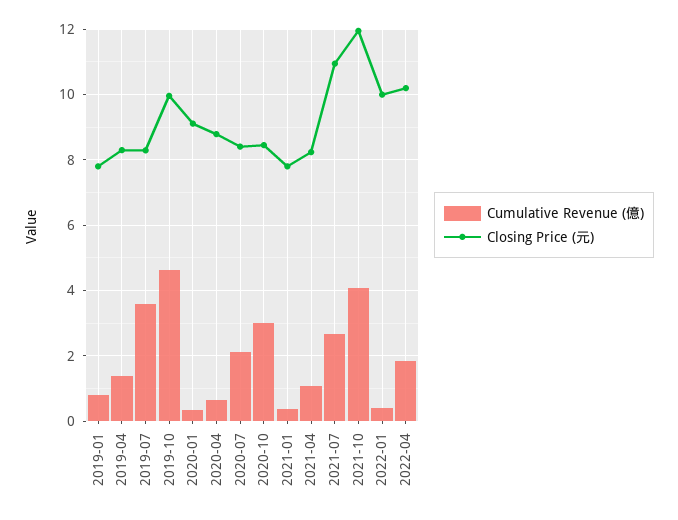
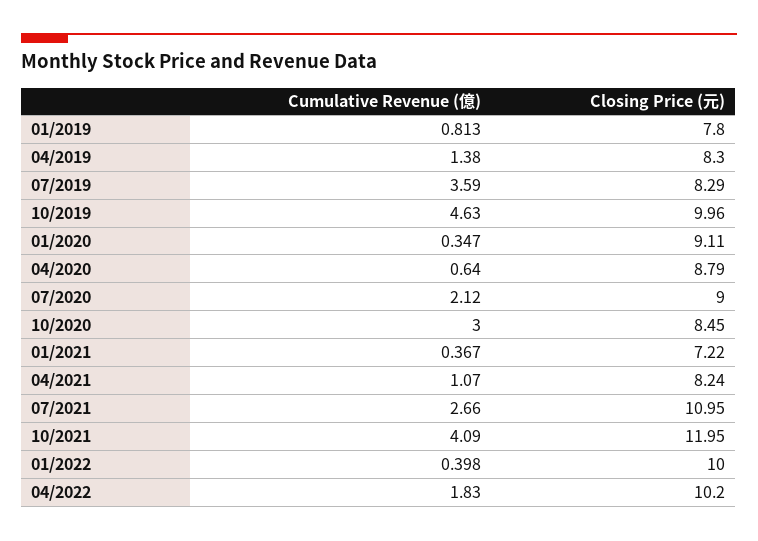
  {
    "Cumulative Revenue (億)": {
      "2019-01": 0.813,
      "2019-04": 1.38,
      "2019-07": 3.59,
      "2019-10": 4.63,
      "2020-01": 0.347,
      "2020-04": 0.64,
      "2020-07": 2.12,
      "2020-10": 3,
      "2021-01": 0.367,
      "2021-04": 1.07,
      "2021-07": 2.66,
      "2021-10": 4.09,
      "2022-01": 0.398,
      "2022-04": 1.83
    },
    "Closing Price (元)": {
      "2019-01": 7.8,
      "2019-04": 8.3,
      "2019-07": 8.29,
      "2019-10": 9.96,
      "2020-01": 9.11,
      "2020-04": 8.79,
-     "2020-07": 8.4,
+     "2020-07": 9,
      "2020-10": 8.45,
-     "2021-01": 7.8,
+     "2021-01": 7.22,
      "2021-04": 8.24,
      "2021-07": 10.95,
      "2021-10": 11.95,
      "2022-01": 10,
      "2022-04": 10.2
    }
  }

